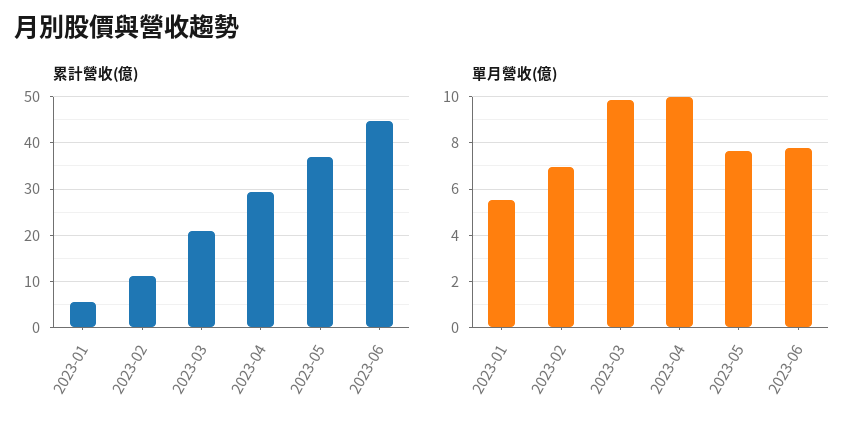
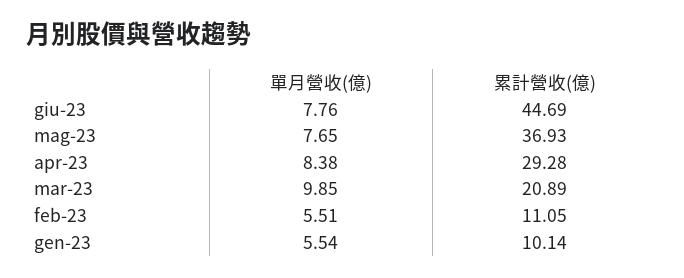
  {
    "累計營收(億)": {
-     "2023-01": 6,
+     "2023-01": 10.14,
      "2023-02": 11.05,
      "2023-03": 20.89,
      "2023-04": 29.28,
      "2023-05": 36.93,
      "2023-06": 44.69
    },
    "單月營收(億)": {
      "2023-01": 5.54,
-     "2023-02": 7,
+     "2023-02": 5.51,
      "2023-03": 9.85,
-     "2023-04": 10,
+     "2023-04": 8.38,
      "2023-05": 7.65,
      "2023-06": 7.76
    }
  }

